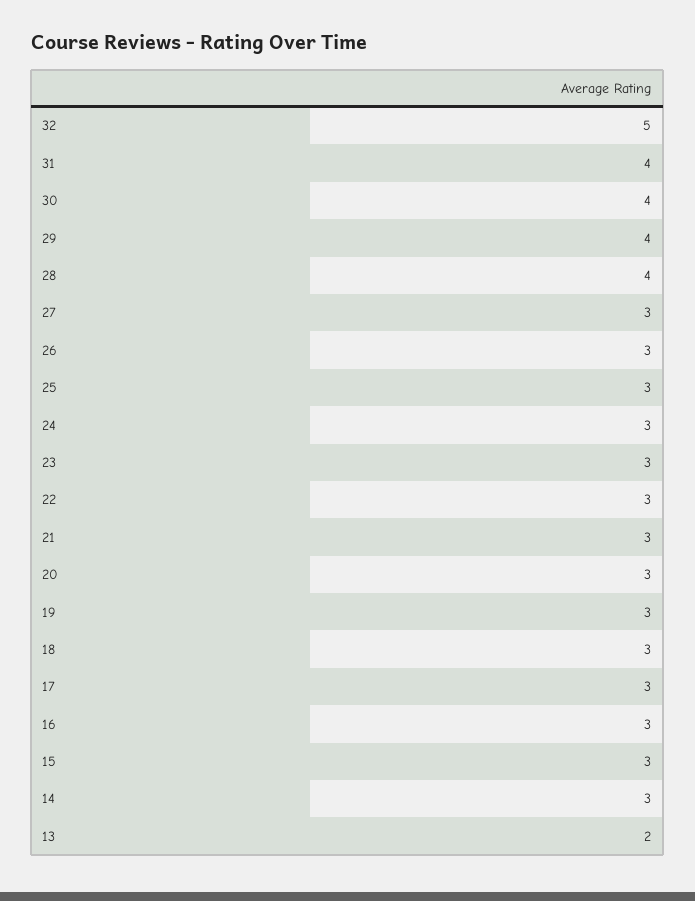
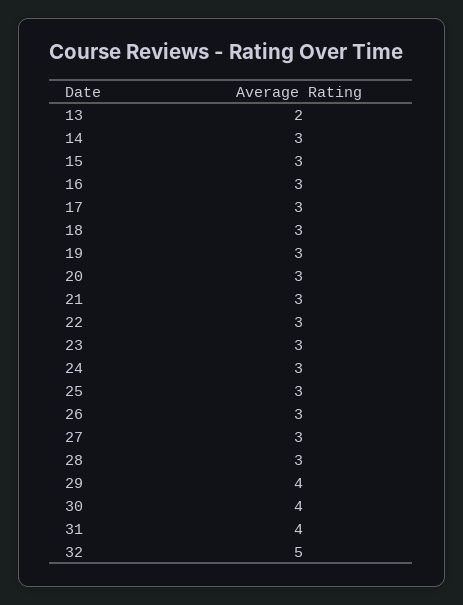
  {
    "32": 5,
    "31": 4,
    "30": 4,
    "29": 4,
-   "28": 4,
+   "28": 3,
    "27": 3,
    "26": 3,
    "25": 3,
    "24": 3,
    "23": 3,
    "22": 3,
    "21": 3,
    "20": 3,
    "19": 3,
    "18": 3,
    "17": 3,
    "16": 3,
    "15": 3,
    "14": 3,
    "13": 2
  }

